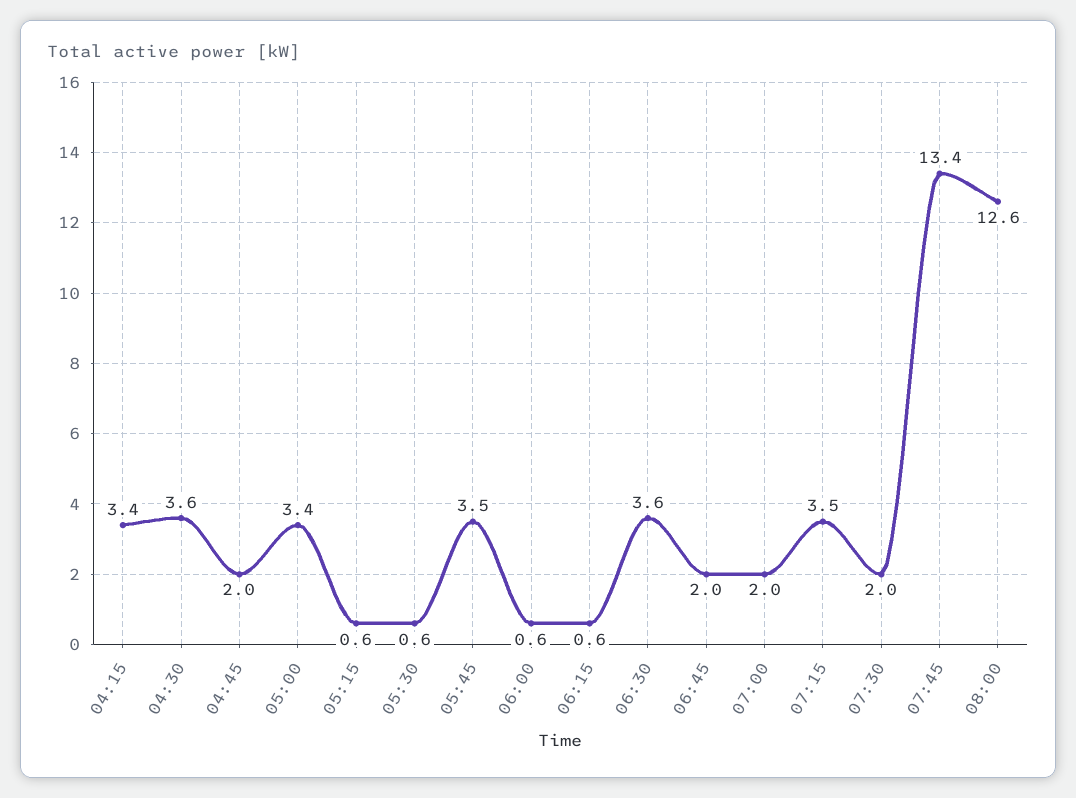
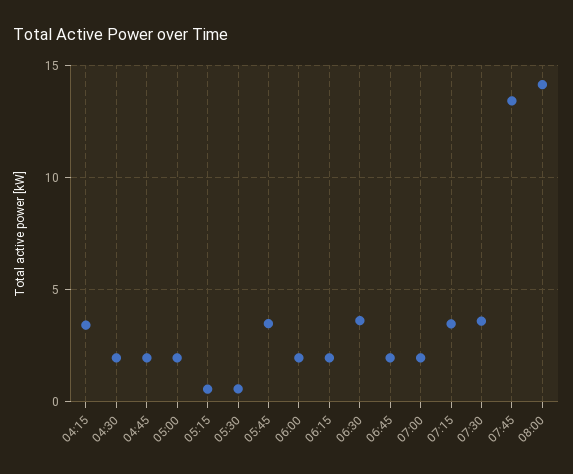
  {
    "04:15": 3.4,
-   "04:30": 3.6,
+   "04:30": 2,
    "04:45": 2,
-   "05:00": 3.4,
+   "05:00": 2,
    "05:15": 0.6,
    "05:30": 0.6,
    "05:45": 3.5,
-   "06:00": 0.6,
+   "06:00": 2,
-   "06:15": 0.6,
+   "06:15": 2,
    "06:30": 3.6,
    "06:45": 2,
    "07:00": 2,
    "07:15": 3.5,
-   "07:30": 2,
+   "07:30": 3.5,
    "07:45": 13.4,
-   "08:00": 12.6
+   "08:00": 14
  }

